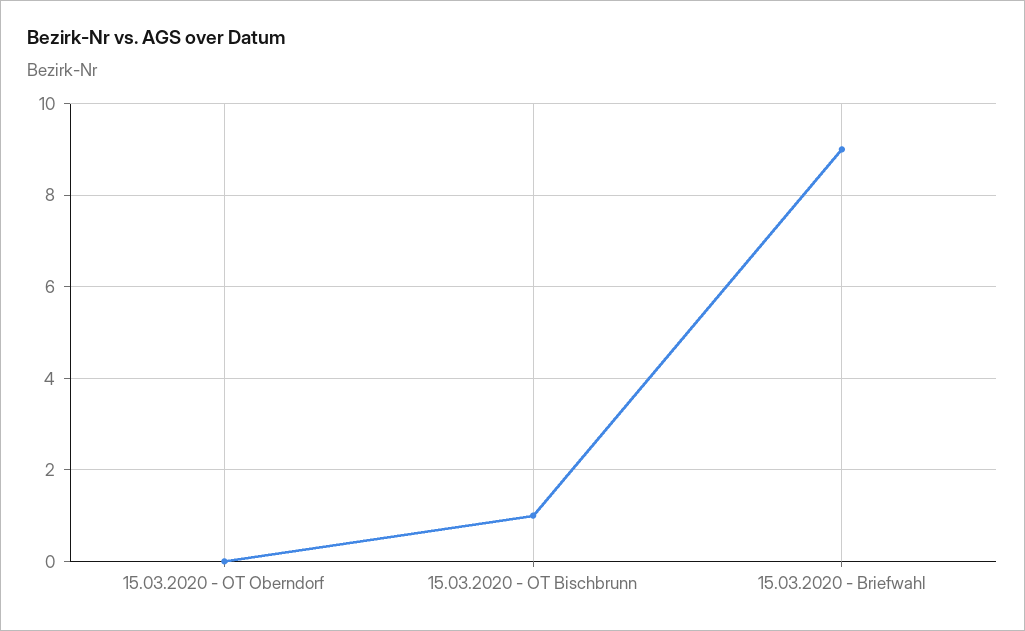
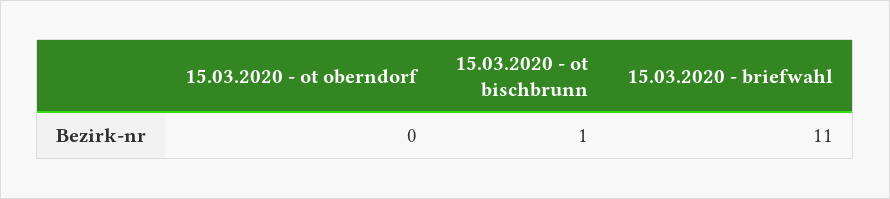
  {
    "15.03.2020 - OT Oberndorf": 0,
    "15.03.2020 - OT Bischbrunn": 1,
-   "15.03.2020 - Briefwahl": 9
+   "15.03.2020 - Briefwahl": 11
  }

